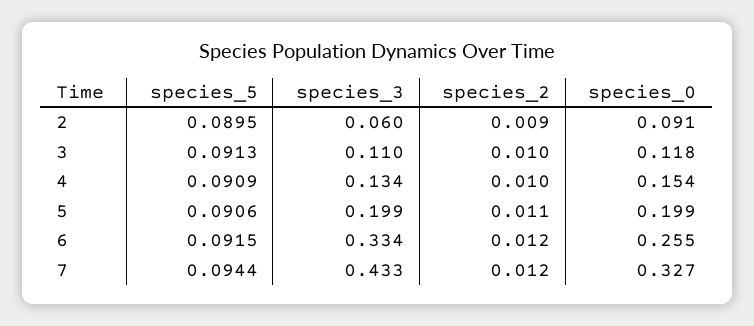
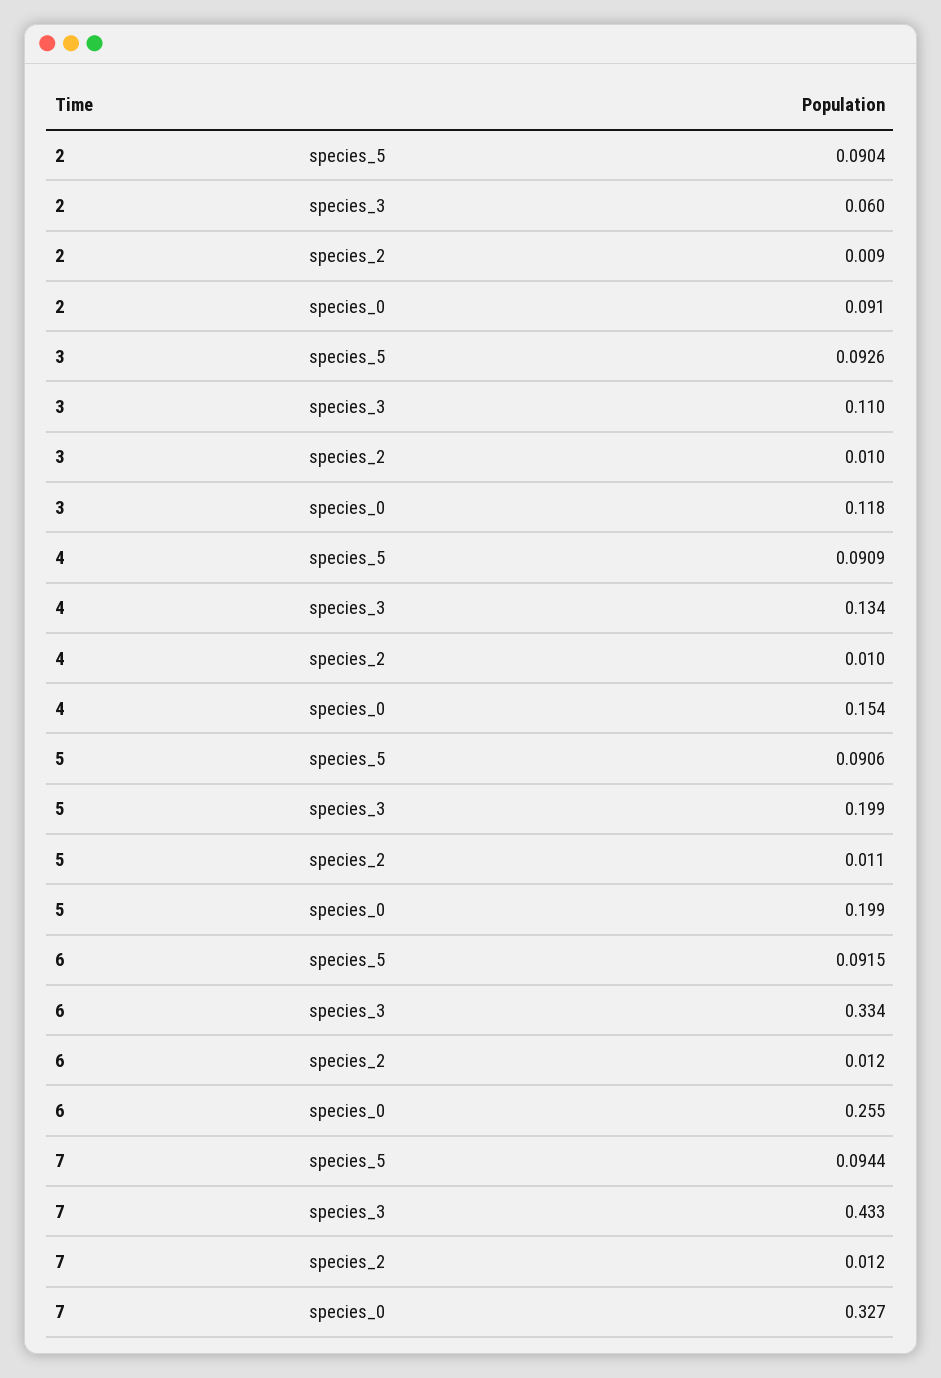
  {
    "species_5": {
-     "2": 0.0895,
+     "2": 0.0904,
-     "3": 0.0913,
+     "3": 0.0926,
      "4": 0.0909,
      "5": 0.0906,
      "6": 0.0915,
      "7": 0.0944
    },
    "species_3": {
      "2": 0.06,
      "3": 0.11,
      "4": 0.134,
      "5": 0.199,
      "6": 0.334,
      "7": 0.433
    },
    "species_2": {
      "2": 0.009,
      "3": 0.01,
      "4": 0.01,
      "5": 0.011,
      "6": 0.012,
      "7": 0.012
    },
    "species_0": {
      "2": 0.091,
      "3": 0.118,
      "4": 0.154,
      "5": 0.199,
      "6": 0.255,
      "7": 0.327
    }
  }

